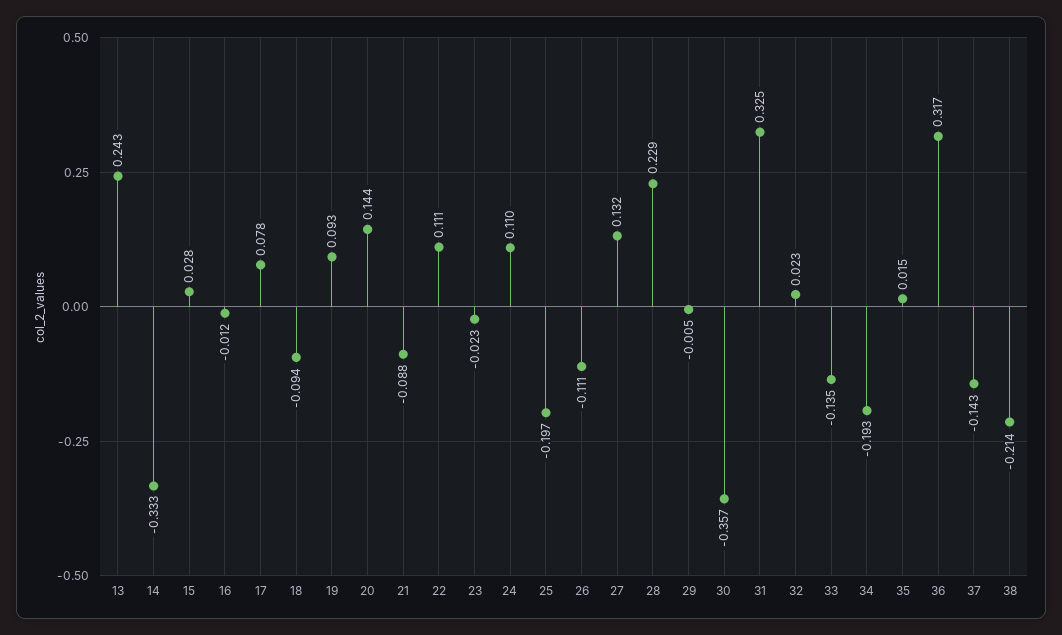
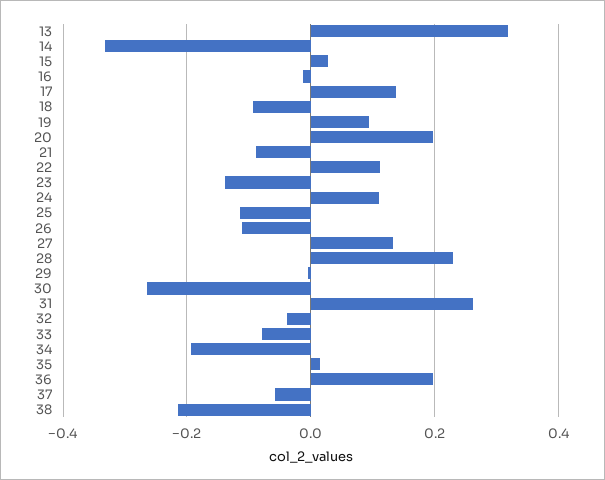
  {
-   "13": 0.243,
+   "13": 0.32,
    "14": -0.333,
    "15": 0.028,
    "16": -0.012,
-   "17": 0.078,
+   "17": 0.14,
    "18": -0.094,
    "19": 0.093,
-   "20": 0.144,
+   "20": 0.2,
    "21": -0.088,
    "22": 0.111,
-   "23": -0.023,
+   "23": -0.14,
    "24": 0.11,
-   "25": -0.197,
+   "25": -0.12,
    "26": -0.111,
    "27": 0.132,
    "28": 0.229,
    "29": -0.005,
-   "30": -0.357,
+   "30": -0.26,
-   "31": 0.325,
+   "31": 0.26,
-   "32": 0.023,
+   "32": -0.04,
-   "33": -0.135,
+   "33": -0.08,
    "34": -0.193,
    "35": 0.015,
-   "36": 0.317,
+   "36": 0.2,
-   "37": -0.143,
+   "37": -0.06,
    "38": -0.214
  }

